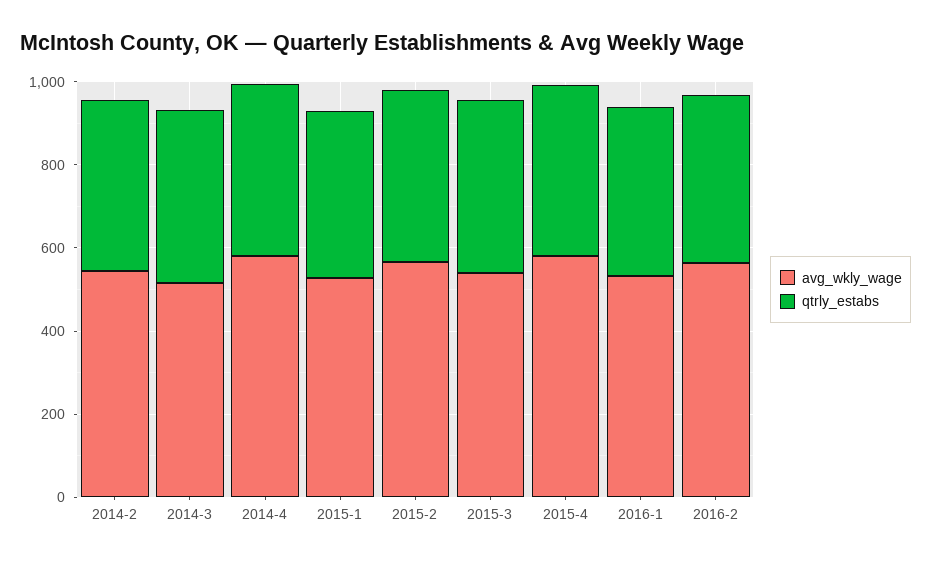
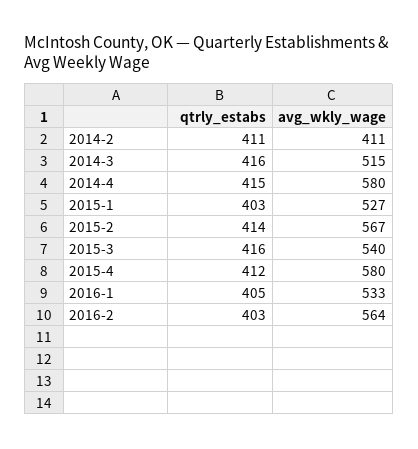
  {
    "avg_wkly_wage": {
-     "2014-2": 550,
+     "2014-2": 411,
      "2014-3": 515,
      "2014-4": 580,
      "2015-1": 527,
      "2015-2": 567,
      "2015-3": 540,
      "2015-4": 580,
      "2016-1": 533,
      "2016-2": 564
    },
    "qtrly_estabs": {
      "2014-2": 411,
      "2014-3": 416,
      "2014-4": 415,
      "2015-1": 403,
      "2015-2": 414,
      "2015-3": 416,
      "2015-4": 412,
      "2016-1": 405,
      "2016-2": 403
    }
  }

